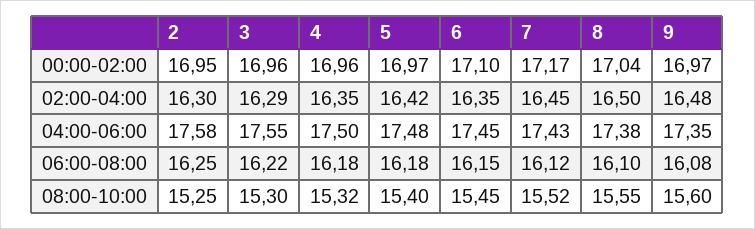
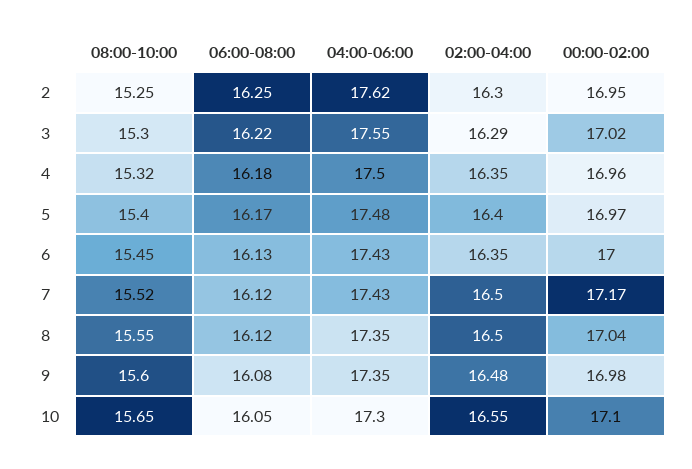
  {
    "2": {
      "00:00-02:00": 16.95,
      "02:00-04:00": 16.3,
-     "04:00-06:00": 17.58,
+     "04:00-06:00": 17.62,
      "06:00-08:00": 16.25,
      "08:00-10:00": 15.25
    },
    "3": {
-     "00:00-02:00": 16.96,
+     "00:00-02:00": 17.02,
      "02:00-04:00": 16.29,
      "04:00-06:00": 17.55,
      "06:00-08:00": 16.22,
      "08:00-10:00": 15.3
    },
    "4": {
      "00:00-02:00": 16.96,
      "02:00-04:00": 16.35,
      "04:00-06:00": 17.5,
      "06:00-08:00": 16.18,
      "08:00-10:00": 15.32
    },
    "5": {
      "00:00-02:00": 16.97,
-     "02:00-04:00": 16.42,
+     "02:00-04:00": 16.4,
      "04:00-06:00": 17.48,
-     "06:00-08:00": 16.18,
+     "06:00-08:00": 16.17,
      "08:00-10:00": 15.4
    },
    "6": {
-     "00:00-02:00": 17.1,
+     "00:00-02:00": 17,
      "02:00-04:00": 16.35,
-     "04:00-06:00": 17.45,
+     "04:00-06:00": 17.43,
-     "06:00-08:00": 16.15,
+     "06:00-08:00": 16.13,
      "08:00-10:00": 15.45
    },
    "7": {
      "00:00-02:00": 17.17,
-     "02:00-04:00": 16.45,
+     "02:00-04:00": 16.5,
      "04:00-06:00": 17.43,
      "06:00-08:00": 16.12,
      "08:00-10:00": 15.52
    },
    "8": {
      "00:00-02:00": 17.04,
      "02:00-04:00": 16.5,
-     "04:00-06:00": 17.38,
+     "04:00-06:00": 17.35,
-     "06:00-08:00": 16.1,
+     "06:00-08:00": 16.12,
      "08:00-10:00": 15.55
    },
    "9": {
-     "00:00-02:00": 16.97,
+     "00:00-02:00": 16.98,
      "02:00-04:00": 16.48,
      "04:00-06:00": 17.35,
      "06:00-08:00": 16.08,
      "08:00-10:00": 15.6
-   }
+   },
+   "10": {
+     "08:00-10:00": 15.65,
+     "06:00-08:00": 16.05,
+     "04:00-06:00": 17.3,
+     "02:00-04:00": 16.55,
+     "00:00-02:00": 17.1
+   }
  }

